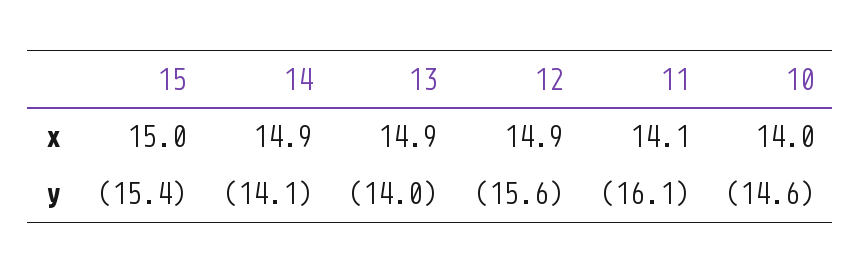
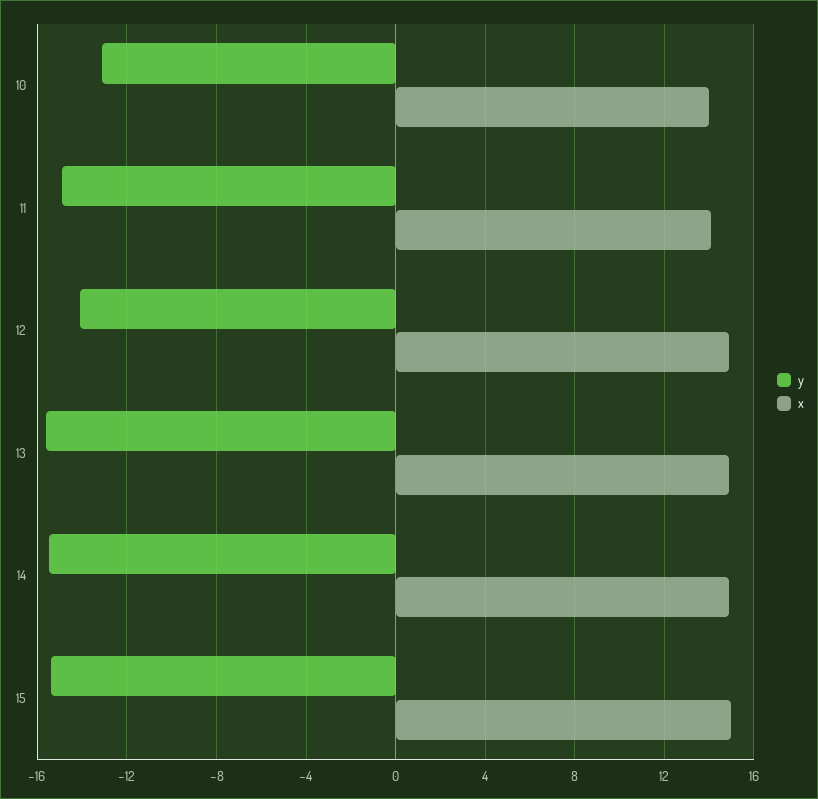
  {
    "x": {
      "15": 15,
      "14": 14.9,
      "13": 14.9,
      "12": 14.9,
      "11": 14.1,
      "10": 14
    },
    "y": {
      "15": -15.4,
-     "14": -14.1,
+     "14": -15.5,
-     "13": -14,
+     "13": -15.5,
-     "12": -15.6,
+     "12": -14,
-     "11": -16.1,
+     "11": -15,
-     "10": -14.6
+     "10": -13
    }
  }

